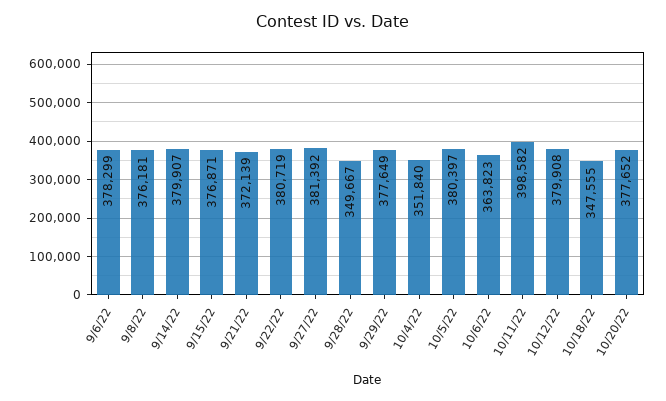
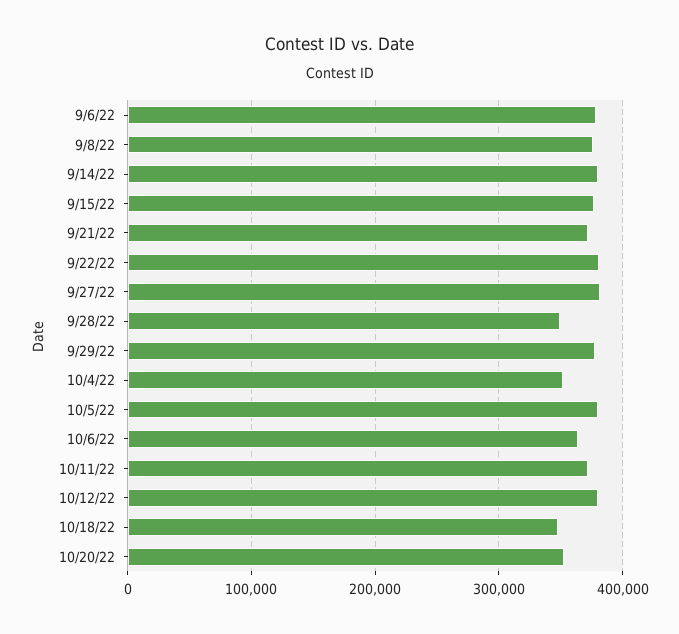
  {
    "9/6/22": 378299,
    "9/8/22": 376181,
    "9/14/22": 379907,
    "9/15/22": 376871,
    "9/21/22": 372139,
    "9/22/22": 380719,
    "9/27/22": 381392,
    "9/28/22": 349667,
    "9/29/22": 377649,
    "10/4/22": 351840,
    "10/5/22": 380397,
    "10/6/22": 363823,
-   "10/11/22": 398582,
+   "10/11/22": 370000,
    "10/12/22": 379908,
    "10/18/22": 347555,
-   "10/20/22": 377652
+   "10/20/22": 350000
  }

